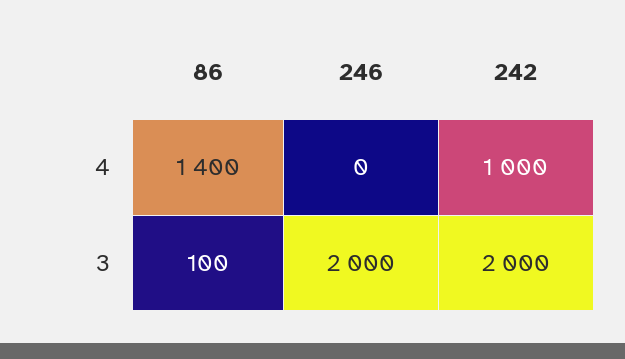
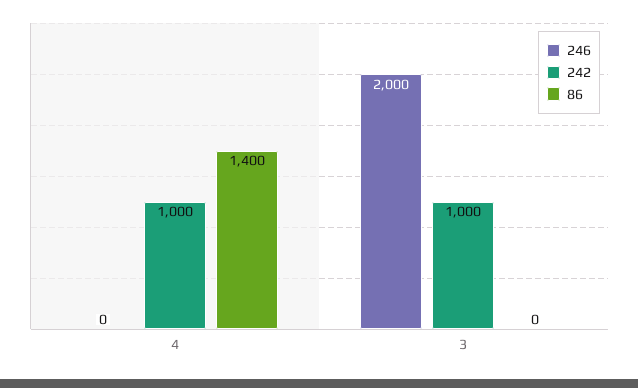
  {
    "86": {
      "4": 1400,
-     "3": 100
+     "3": 0
    },
    "246": {
      "4": 0,
      "3": 2000
    },
    "242": {
      "4": 1000,
-     "3": 2000
+     "3": 1000
    }
  }

